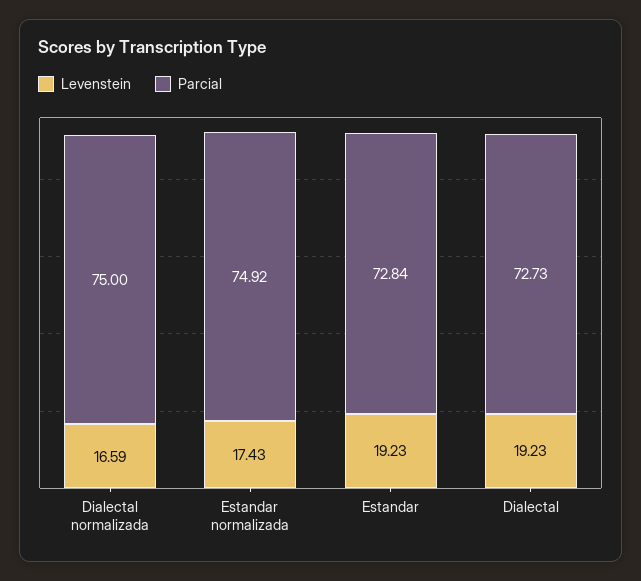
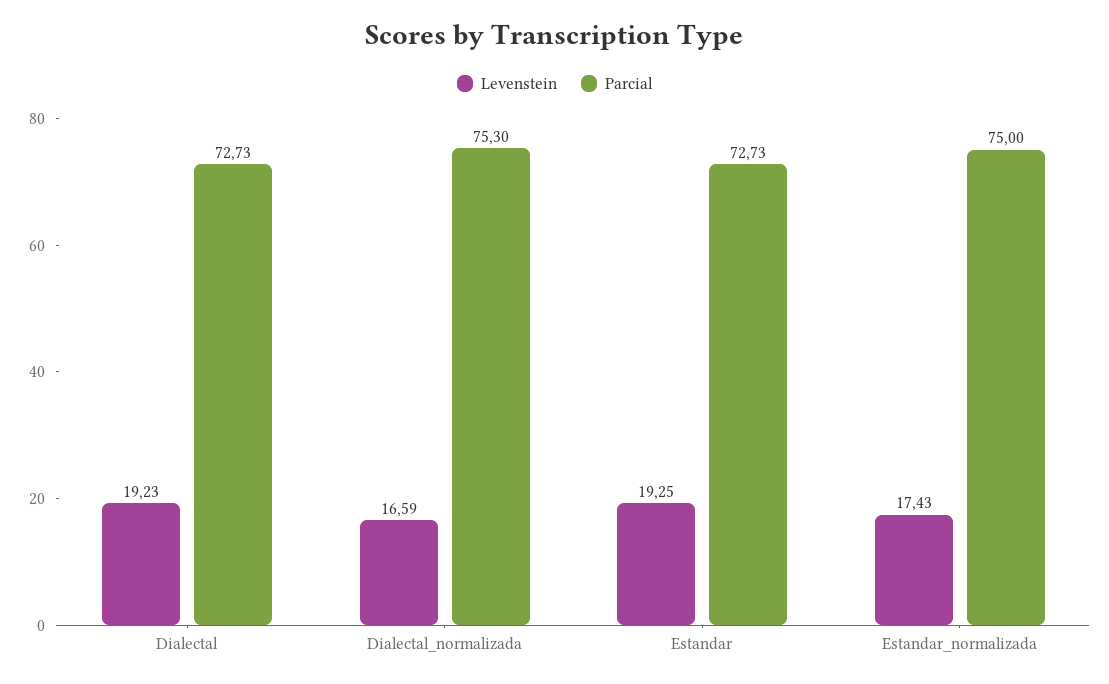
  {
    "Levenstein": {
      "Dialectal normalizada": 16.59,
      "Estandar normalizada": 17.43,
-     "Estandar": 19.23,
+     "Estandar": 19.25,
      "Dialectal": 19.23
    },
    "Parcial": {
-     "Dialectal normalizada": 75,
+     "Dialectal normalizada": 75.3,
-     "Estandar normalizada": 74.92,
+     "Estandar normalizada": 75,
-     "Estandar": 72.84,
+     "Estandar": 72.73,
      "Dialectal": 72.73
    }
  }

